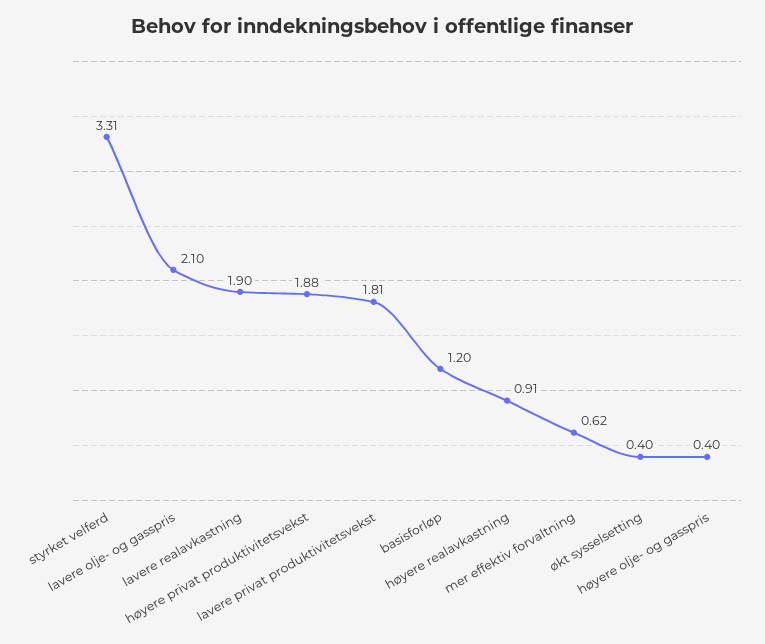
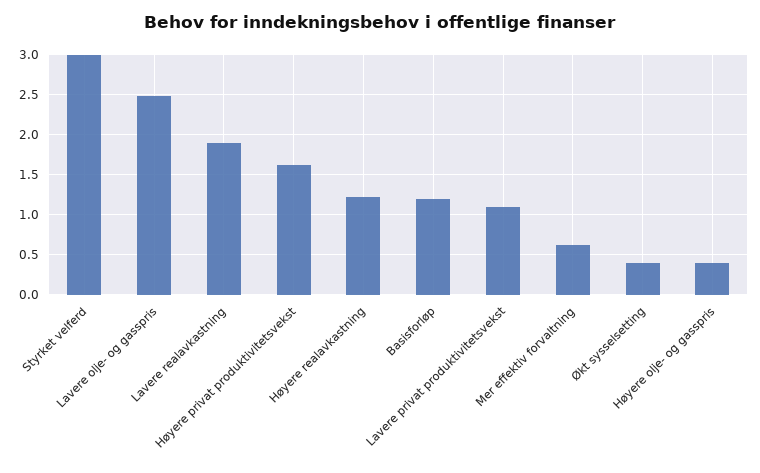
  {
-   "styrket velferd": 3.31,
+   "styrket velferd": 3,
-   "lavere olje- og gasspris": 2.1,
+   "lavere olje- og gasspris": 2.5,
    "lavere realavkastning": 1.9,
-   "høyere privat produktivitetsvekst": 1.88,
+   "høyere privat produktivitetsvekst": 1.6,
-   "lavere privat produktivitetsvekst": 1.81,
+   "lavere privat produktivitetsvekst": 1.1,
    "basisforløp": 1.2,
-   "høyere realavkastning": 0.91,
+   "høyere realavkastning": 1.2,
    "mer effektiv forvaltning": 0.62,
    "økt sysselsetting": 0.4,
    "høyere olje- og gasspris": 0.4
  }

